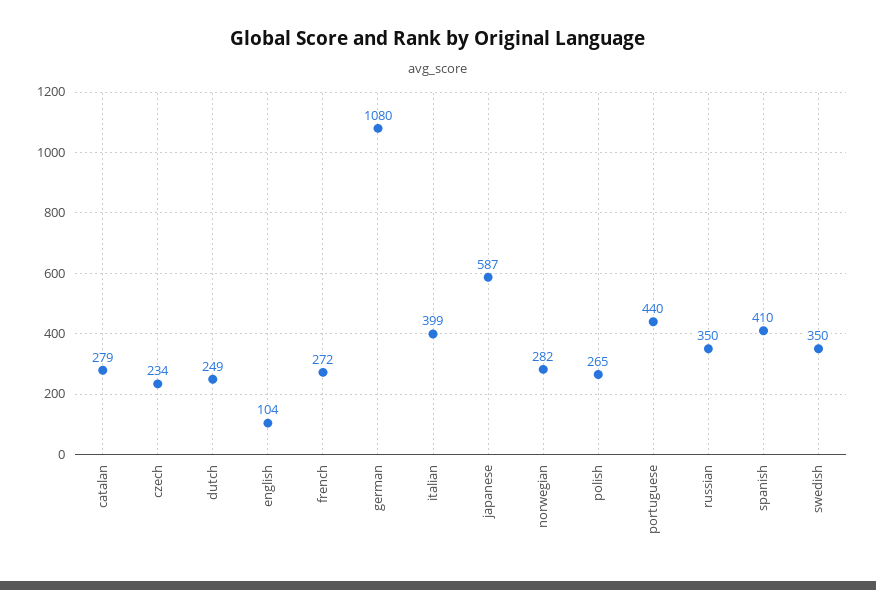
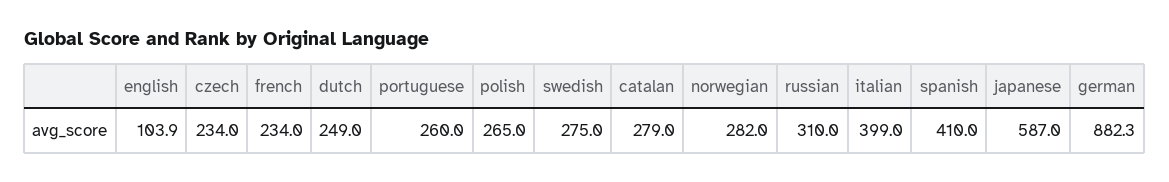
  {
    "catalan": 279,
    "czech": 234,
    "dutch": 249,
    "english": 103.9,
-   "french": 272,
+   "french": 234,
-   "german": 1080,
+   "german": 882.3,
    "italian": 399,
    "japanese": 587,
    "norwegian": 282,
    "polish": 265,
-   "portuguese": 440,
+   "portuguese": 260,
-   "russian": 350,
+   "russian": 310,
    "spanish": 410,
-   "swedish": 350
+   "swedish": 275
  }

